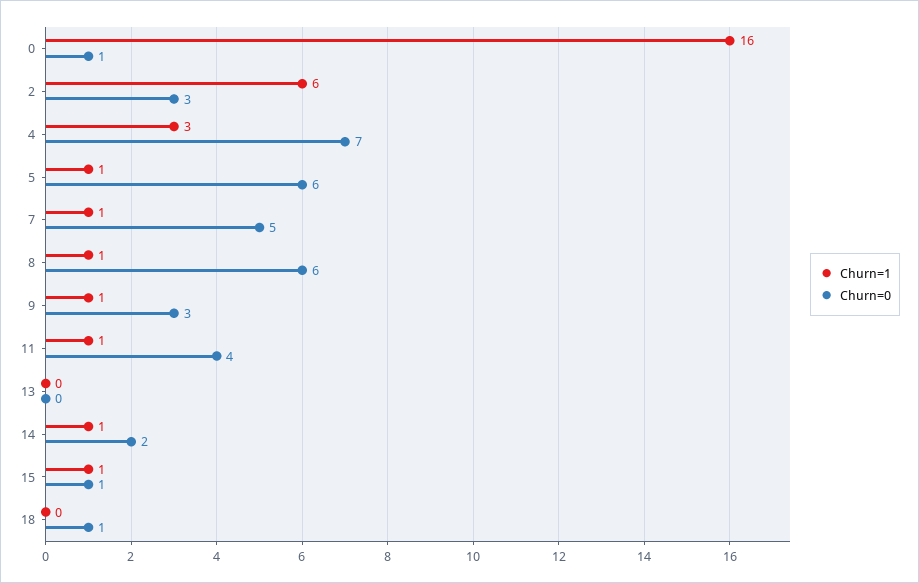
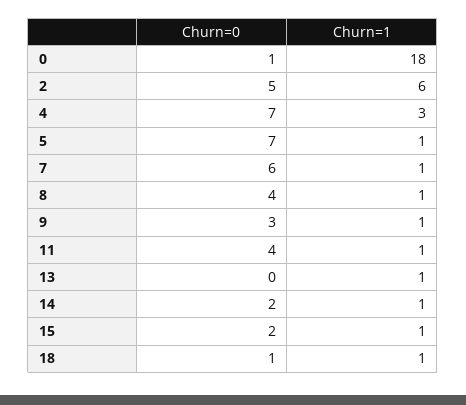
  {
    "Churn=1": {
-     "0": 16,
+     "0": 18,
      "2": 6,
      "4": 3,
      "5": 1,
      "7": 1,
      "8": 1,
      "9": 1,
      "11": 1,
-     "13": 0,
+     "13": 1,
      "14": 1,
      "15": 1,
-     "18": 0
+     "18": 1
    },
    "Churn=0": {
      "0": 1,
-     "2": 3,
+     "2": 5,
      "4": 7,
-     "5": 6,
+     "5": 7,
-     "7": 5,
+     "7": 6,
-     "8": 6,
+     "8": 4,
      "9": 3,
      "11": 4,
      "13": 0,
      "14": 2,
-     "15": 1,
+     "15": 2,
      "18": 1
    }
  }

